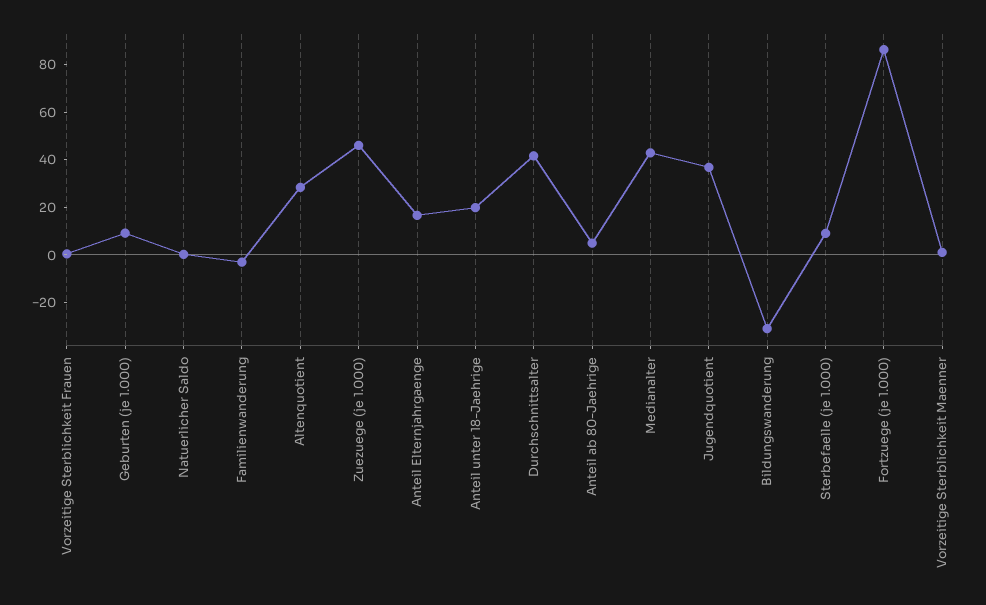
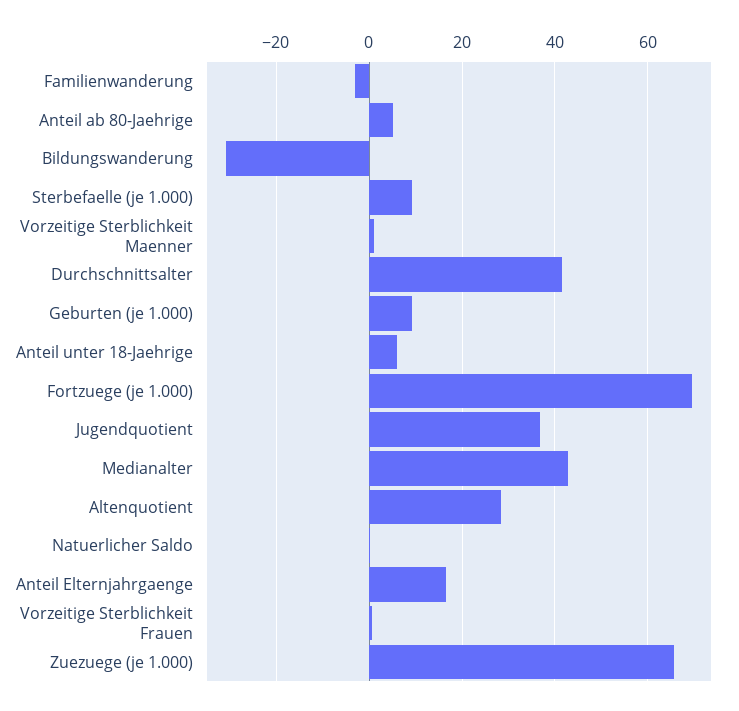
  {
    "Vorzeitige Sterblichkeit Frauen": 0,
    "Geburten (je 1.000)": 10,
    "Natuerlicher Saldo": 0,
    "Familienwanderung": -4,
    "Altenquotient": 28,
-   "Zuezuege (je 1.000)": 45,
+   "Zuezuege (je 1.000)": 66,
    "Anteil Elternjahrgaenge": 16,
-   "Anteil unter 18-Jaehrige": 20,
+   "Anteil unter 18-Jaehrige": 6,
    "Durchschnittsalter": 42,
    "Anteil ab 80-Jaehrige": 6,
    "Medianalter": 42,
    "Jugendquotient": 36,
    "Bildungswanderung": -30,
    "Sterbefaelle (je 1.000)": 10,
-   "Fortzuege (je 1.000)": 85,
+   "Fortzuege (je 1.000)": 70,
    "Vorzeitige Sterblichkeit Maenner": 2
  }

